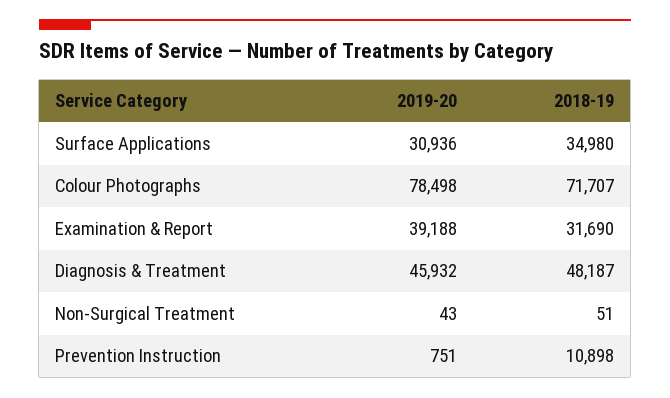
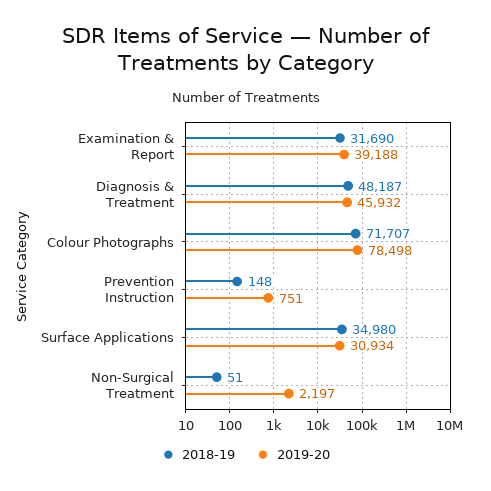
  {
    "2019-20": {
-     "Surface Applications": 30936,
+     "Surface Applications": 30934,
      "Colour Photographs": 78498,
      "Examination & Report": 39188,
      "Diagnosis & Treatment": 45932,
-     "Non-Surgical Treatment": 43,
+     "Non-Surgical Treatment": 2197,
      "Prevention Instruction": 751
    },
    "2018-19": {
      "Surface Applications": 34980,
      "Colour Photographs": 71707,
      "Examination & Report": 31690,
      "Diagnosis & Treatment": 48187,
      "Non-Surgical Treatment": 51,
-     "Prevention Instruction": 10898
+     "Prevention Instruction": 148
    }
  }

